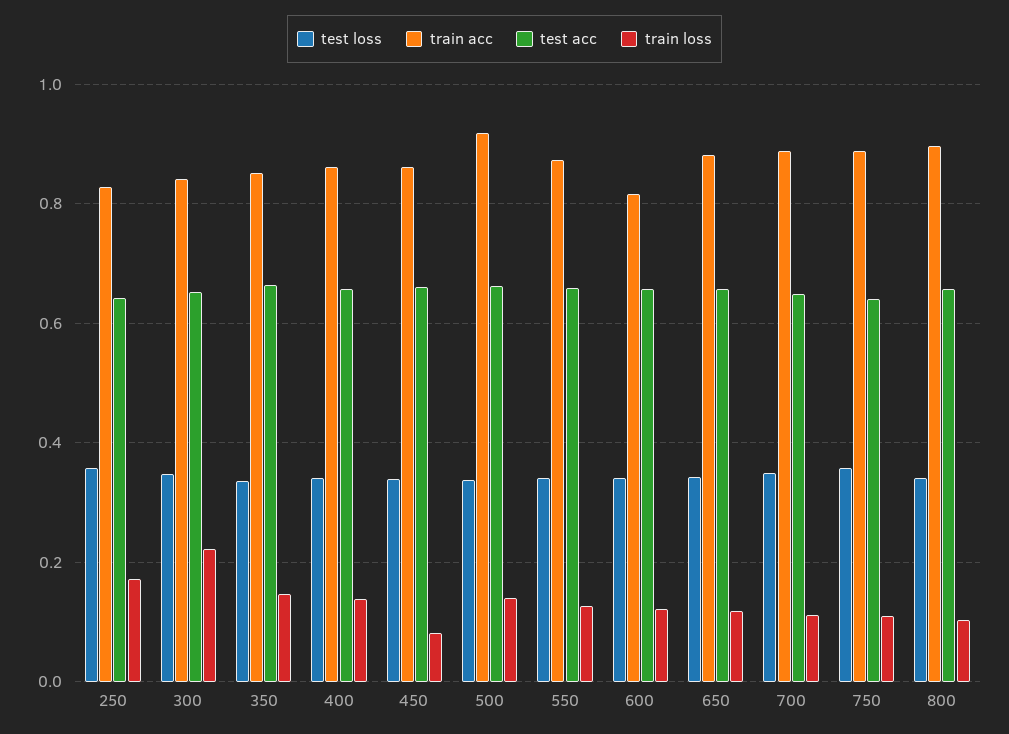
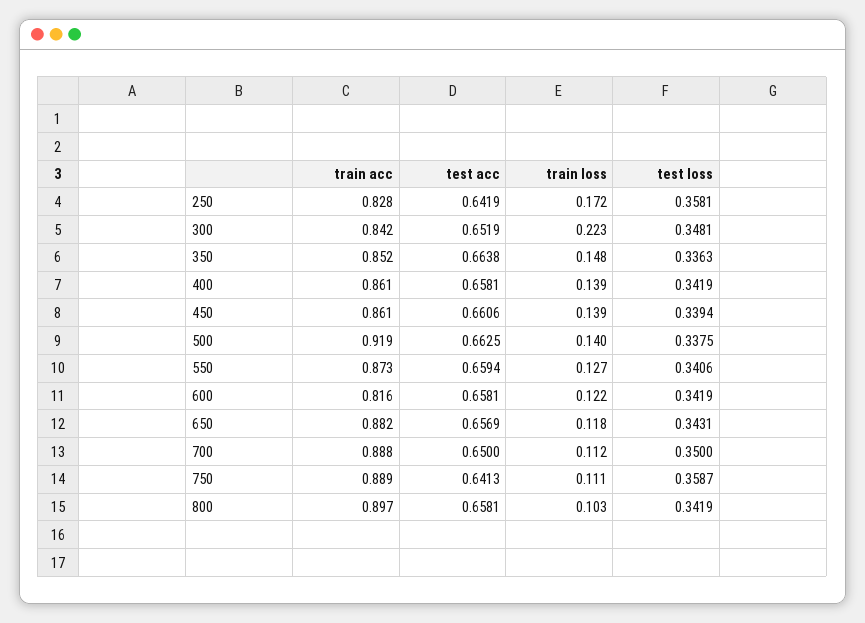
  {
    "test loss": {
      "250": 0.3581,
      "300": 0.3481,
      "350": 0.3363,
      "400": 0.3419,
      "450": 0.3394,
      "500": 0.3375,
      "550": 0.3406,
      "600": 0.3419,
      "650": 0.3431,
      "700": 0.35,
      "750": 0.3587,
      "800": 0.3419
    },
    "train acc": {
      "250": 0.828,
      "300": 0.842,
      "350": 0.852,
      "400": 0.861,
      "450": 0.861,
      "500": 0.919,
      "550": 0.873,
      "600": 0.816,
      "650": 0.882,
      "700": 0.888,
      "750": 0.889,
      "800": 0.897
    },
    "test acc": {
      "250": 0.6419,
      "300": 0.6519,
      "350": 0.6638,
      "400": 0.6581,
      "450": 0.6606,
      "500": 0.6625,
      "550": 0.6594,
      "600": 0.6581,
      "650": 0.6569,
      "700": 0.65,
      "750": 0.6413,
      "800": 0.6581
    },
    "train loss": {
      "250": 0.172,
      "300": 0.223,
      "350": 0.148,
      "400": 0.139,
-     "450": 0.08,
+     "450": 0.139,
      "500": 0.14,
      "550": 0.127,
      "600": 0.122,
      "650": 0.118,
      "700": 0.112,
      "750": 0.111,
      "800": 0.103
    }
  }

